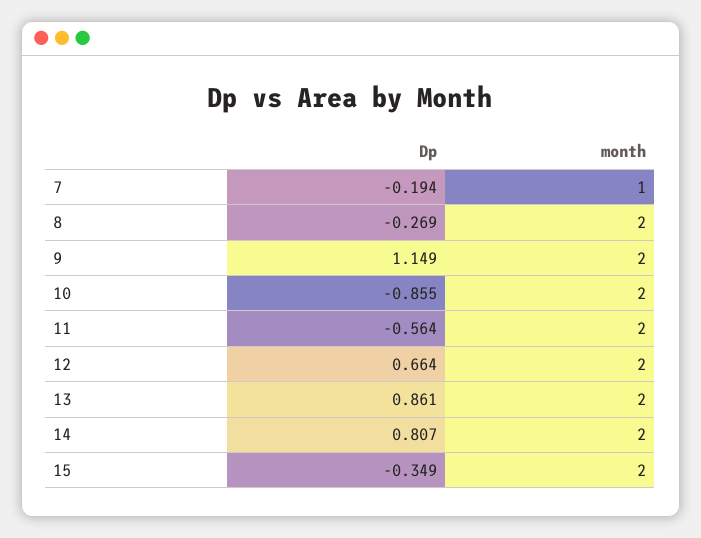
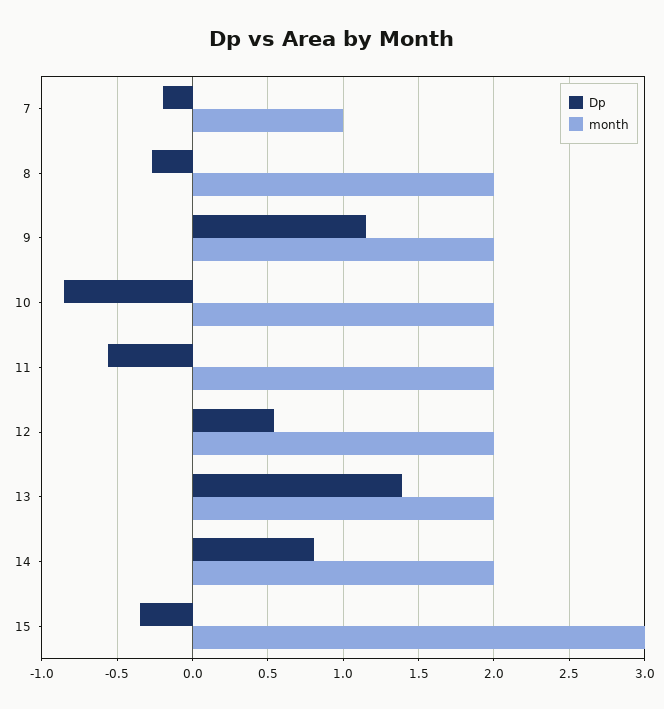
  {
    "Dp": {
      "7": -0.194,
      "8": -0.269,
      "9": 1.149,
      "10": -0.855,
      "11": -0.564,
-     "12": 0.664,
+     "12": 0.55,
-     "13": 0.861,
+     "13": 1.4,
      "14": 0.807,
      "15": -0.349
    },
    "month": {
      "7": 1,
      "8": 2,
      "9": 2,
      "10": 2,
      "11": 2,
      "12": 2,
      "13": 2,
      "14": 2,
-     "15": 2
+     "15": 3
    }
  }

